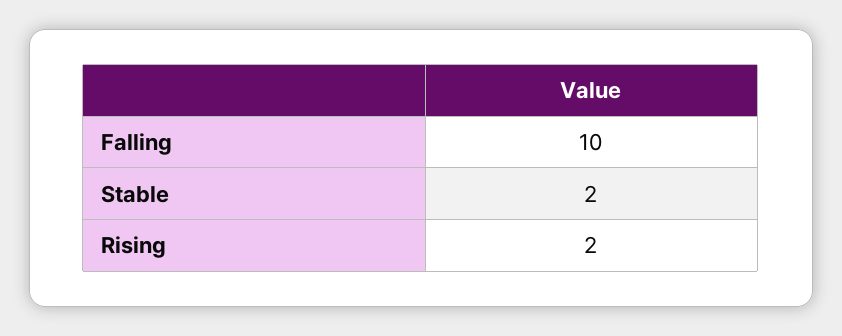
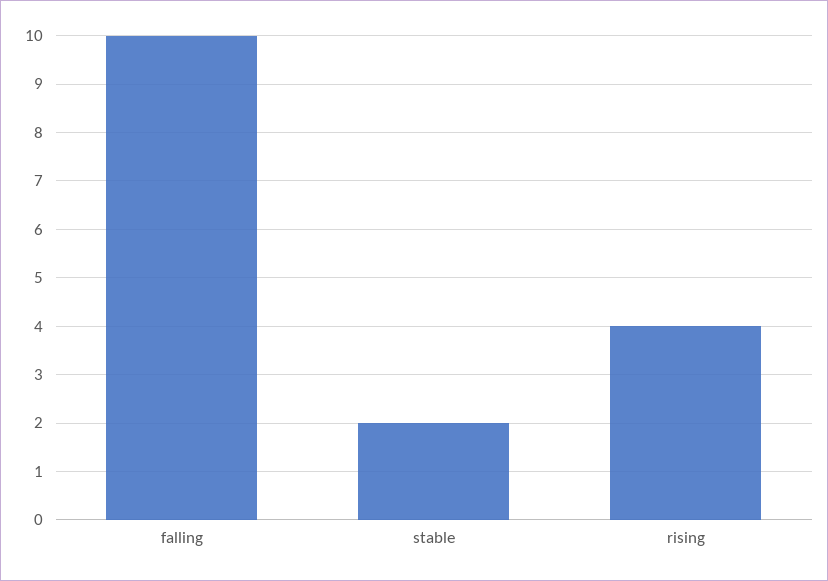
  {
    "Falling": 10,
    "Stable": 2,
-   "Rising": 2
+   "Rising": 4
  }

